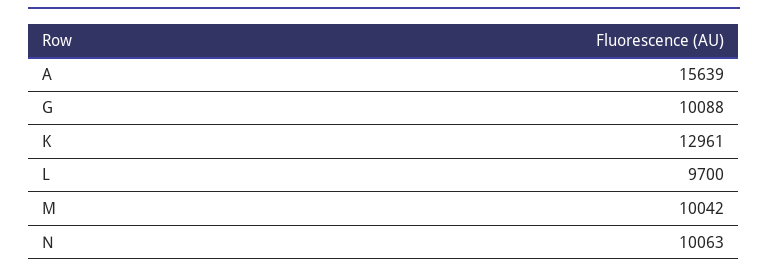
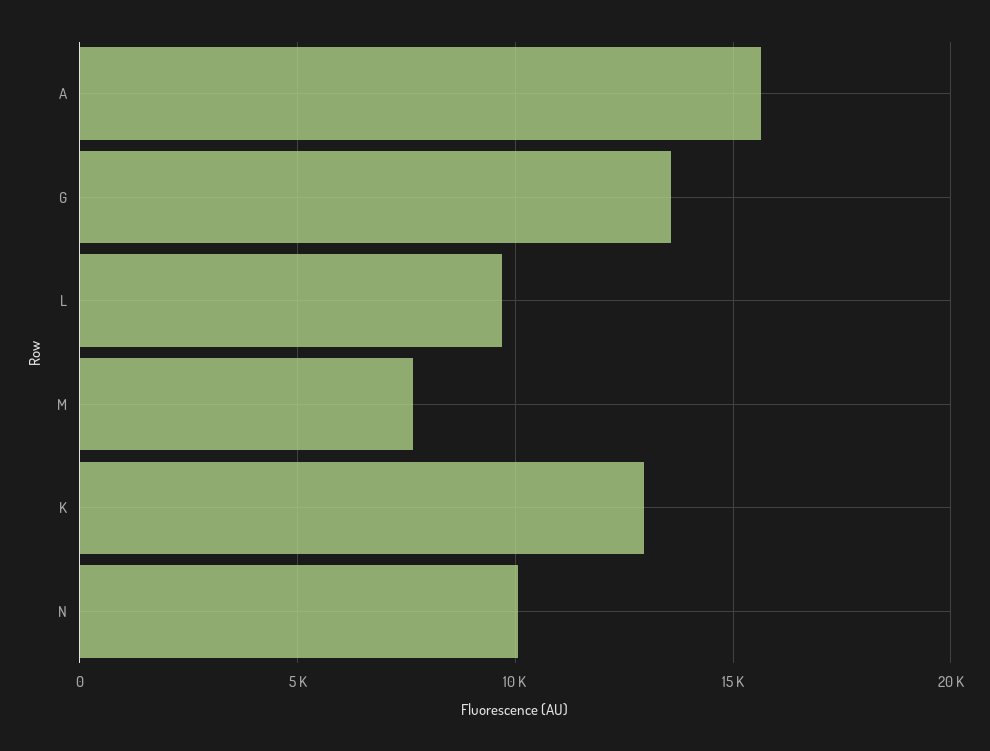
  {
    "A": 15639,
-   "G": 10088,
+   "G": 13500,
    "K": 12961,
    "L": 9700,
-   "M": 10042,
+   "M": 7500,
    "N": 10063
  }

